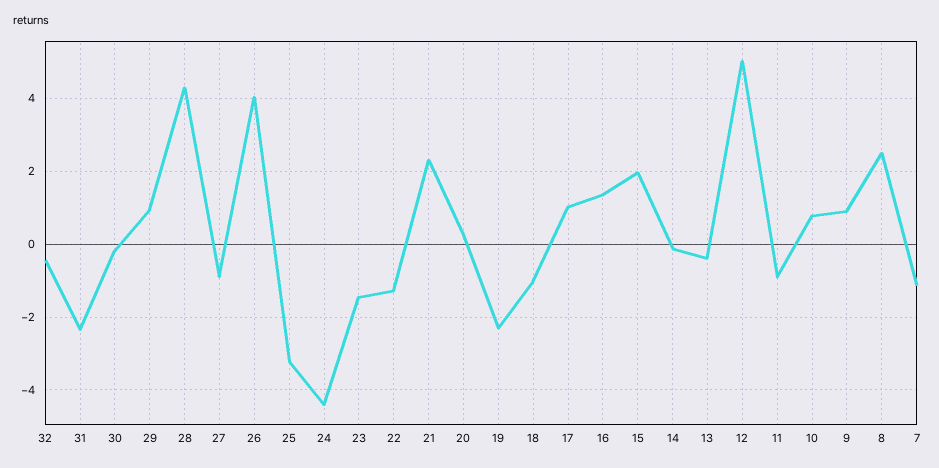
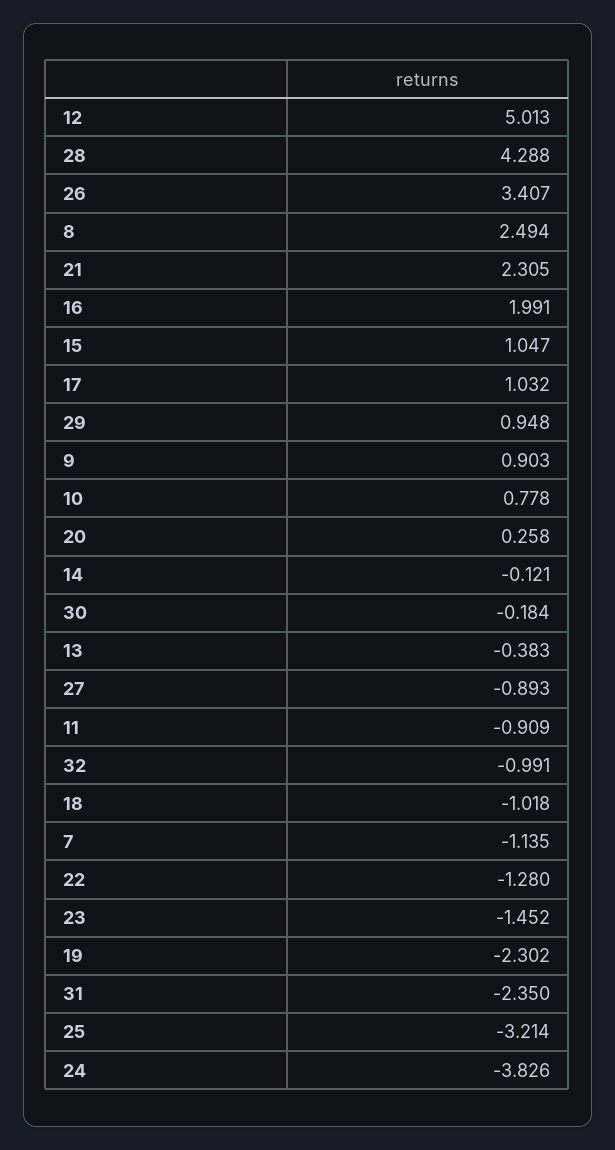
  {
-   "32": -0.4,
+   "32": -0.991,
    "31": -2.35,
    "30": -0.184,
    "29": 0.948,
    "28": 4.288,
    "27": -0.893,
-   "26": 4,
+   "26": 3.407,
    "25": -3.214,
-   "24": -4.4,
+   "24": -3.826,
    "23": -1.452,
    "22": -1.28,
    "21": 2.305,
    "20": 0.258,
    "19": -2.302,
    "18": -1.018,
    "17": 1.032,
-   "16": 1.4,
+   "16": 1.991,
-   "15": 2,
+   "15": 1.047,
    "14": -0.121,
    "13": -0.383,
    "12": 5.013,
    "11": -0.909,
    "10": 0.778,
    "9": 0.903,
    "8": 2.494,
    "7": -1.135
  }

